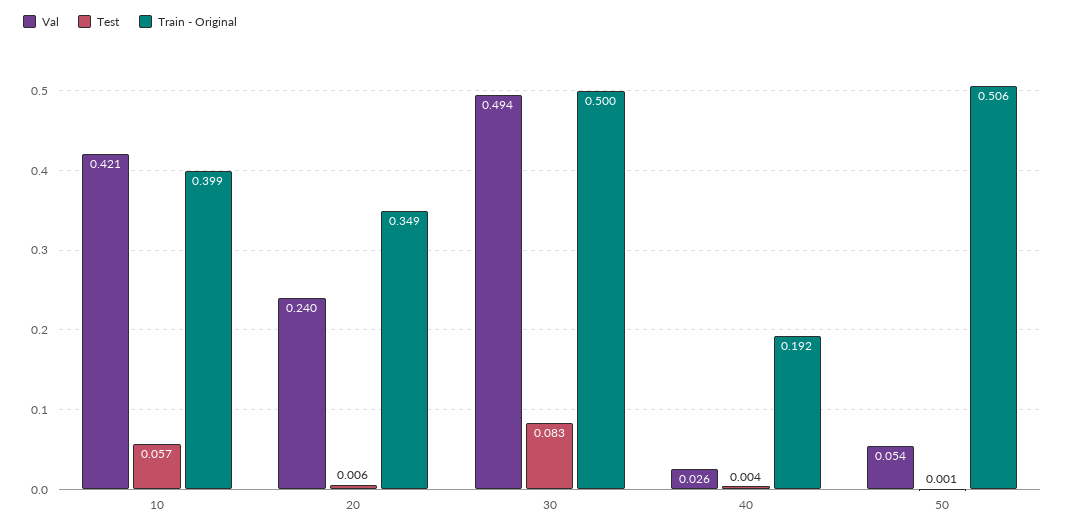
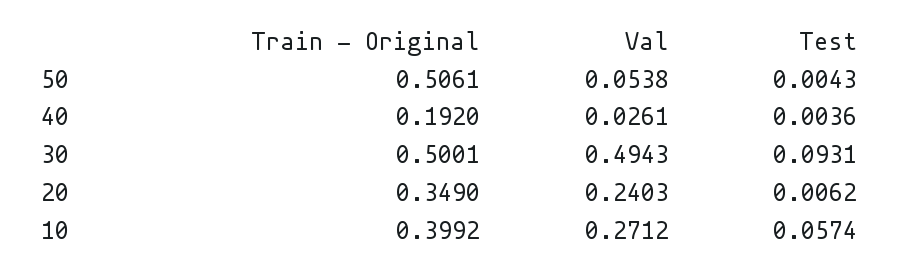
  {
    "Val": {
-     "10": 0.421,
+     "10": 0.2712,
      "20": 0.2403,
      "30": 0.4943,
      "40": 0.0261,
      "50": 0.0538
    },
    "Test": {
      "10": 0.0574,
      "20": 0.0062,
-     "30": 0.083,
+     "30": 0.0931,
      "40": 0.0036,
-     "50": 0.001
+     "50": 0.0043
    },
    "Train - Original": {
      "10": 0.3992,
      "20": 0.349,
      "30": 0.5001,
      "40": 0.192,
      "50": 0.5061
    }
  }

